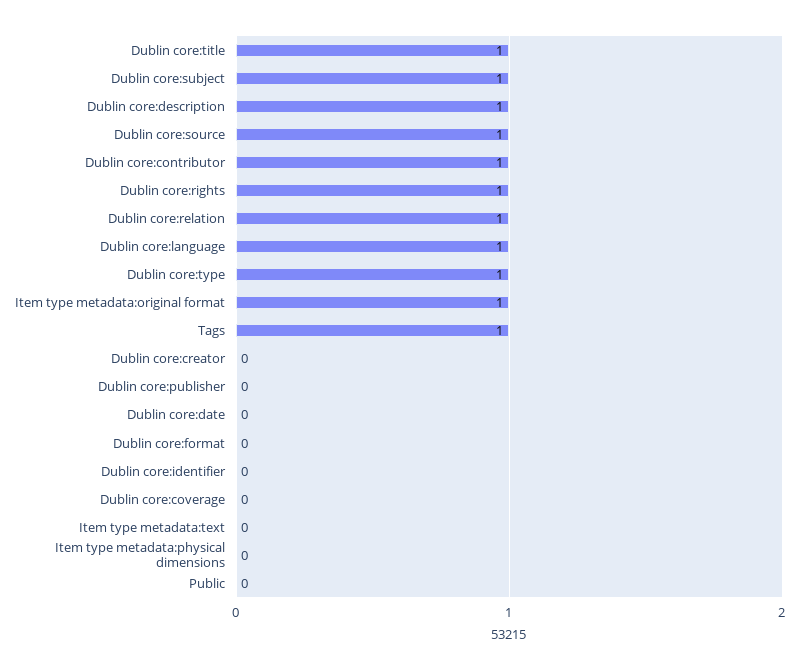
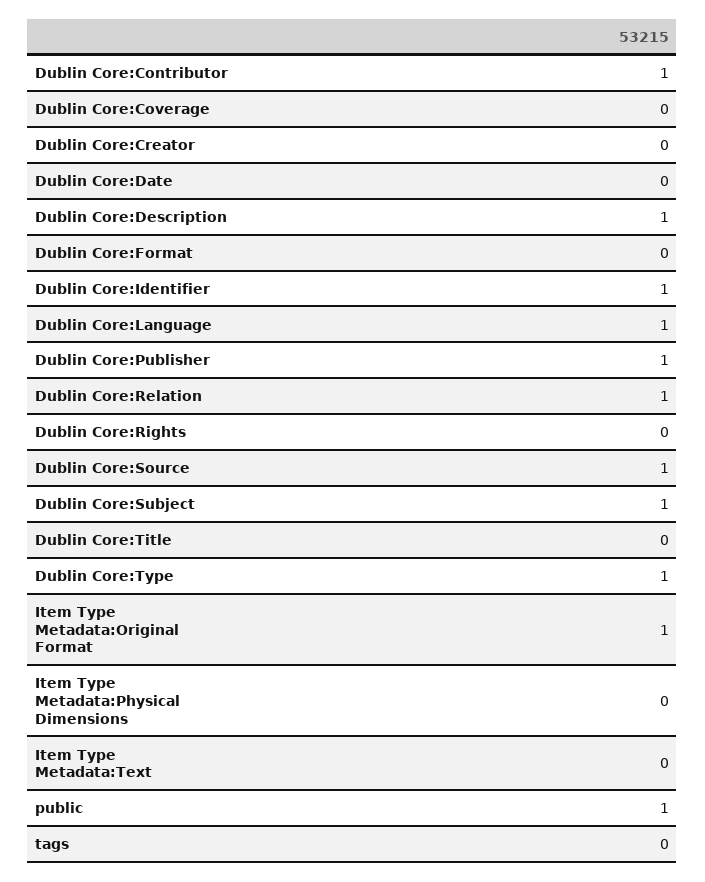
  {
-   "Dublin core:title": 1,
+   "Dublin core:title": 0,
    "Dublin core:subject": 1,
    "Dublin core:description": 1,
    "Dublin core:source": 1,
    "Dublin core:contributor": 1,
-   "Dublin core:rights": 1,
+   "Dublin core:rights": 0,
    "Dublin core:relation": 1,
    "Dublin core:language": 1,
    "Dublin core:type": 1,
    "Item type metadata:original format": 1,
-   "Tags": 1,
+   "Tags": 0,
    "Dublin core:creator": 0,
-   "Dublin core:publisher": 0,
+   "Dublin core:publisher": 1,
    "Dublin core:date": 0,
    "Dublin core:format": 0,
-   "Dublin core:identifier": 0,
+   "Dublin core:identifier": 1,
    "Dublin core:coverage": 0,
    "Item type metadata:text": 0,
    "Item type metadata:physical dimensions": 0,
-   "Public": 0
+   "Public": 1
  }

